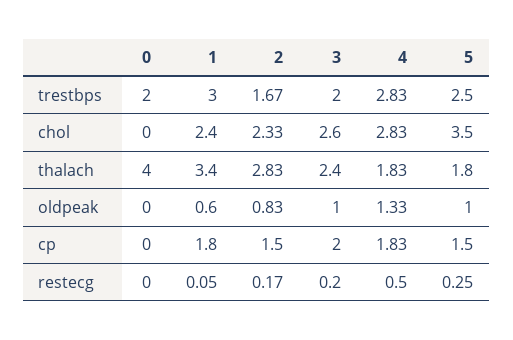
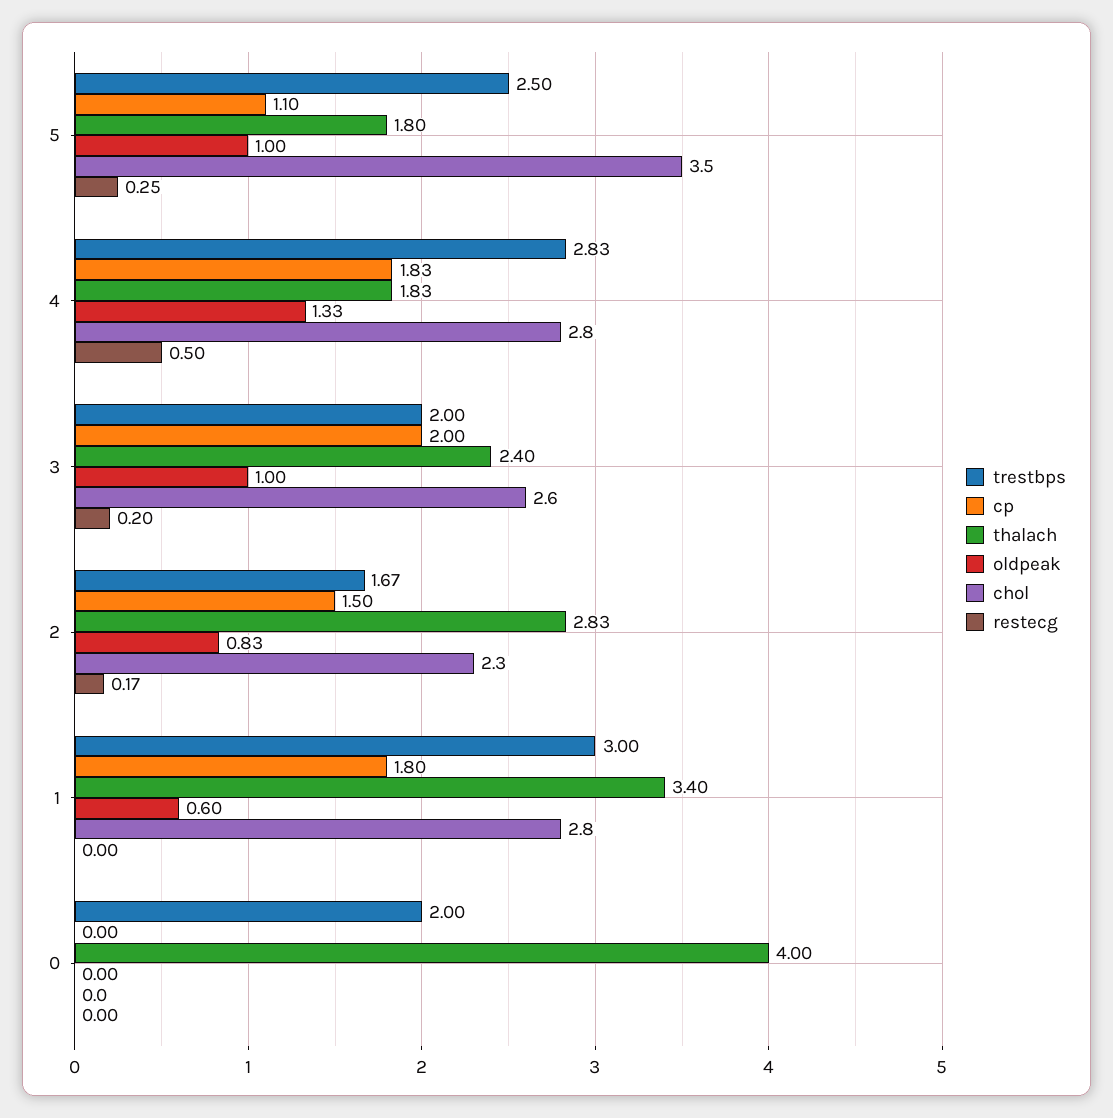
  {
    "trestbps": {
      "0": 2,
      "1": 3,
      "2": 1.67,
      "3": 2,
      "4": 2.83,
      "5": 2.5
    },
    "chol": {
      "0": 0,
-     "1": 2.4,
+     "1": 2.8,
      "2": 2.33,
      "3": 2.6,
      "4": 2.83,
      "5": 3.5
    },
    "thalach": {
      "0": 4,
      "1": 3.4,
      "2": 2.83,
      "3": 2.4,
      "4": 1.83,
      "5": 1.8
    },
    "oldpeak": {
      "0": 0,
      "1": 0.6,
      "2": 0.83,
      "3": 1,
      "4": 1.33,
      "5": 1
    },
    "cp": {
      "0": 0,
      "1": 1.8,
      "2": 1.5,
      "3": 2,
      "4": 1.83,
-     "5": 1.5
+     "5": 1.1
    },
    "restecg": {
      "0": 0,
-     "1": 0.05,
+     "1": 0,
      "2": 0.17,
      "3": 0.2,
      "4": 0.5,
      "5": 0.25
    }
  }

